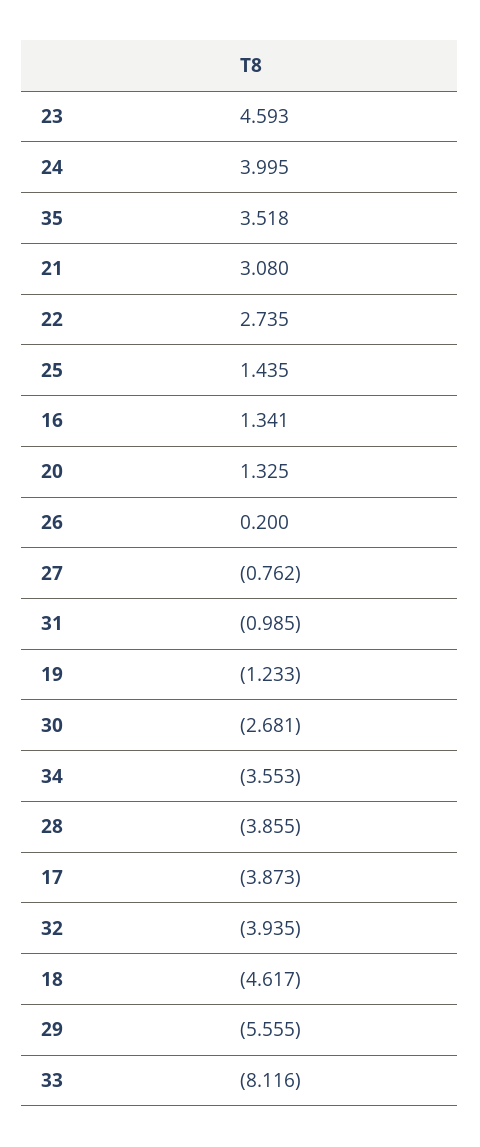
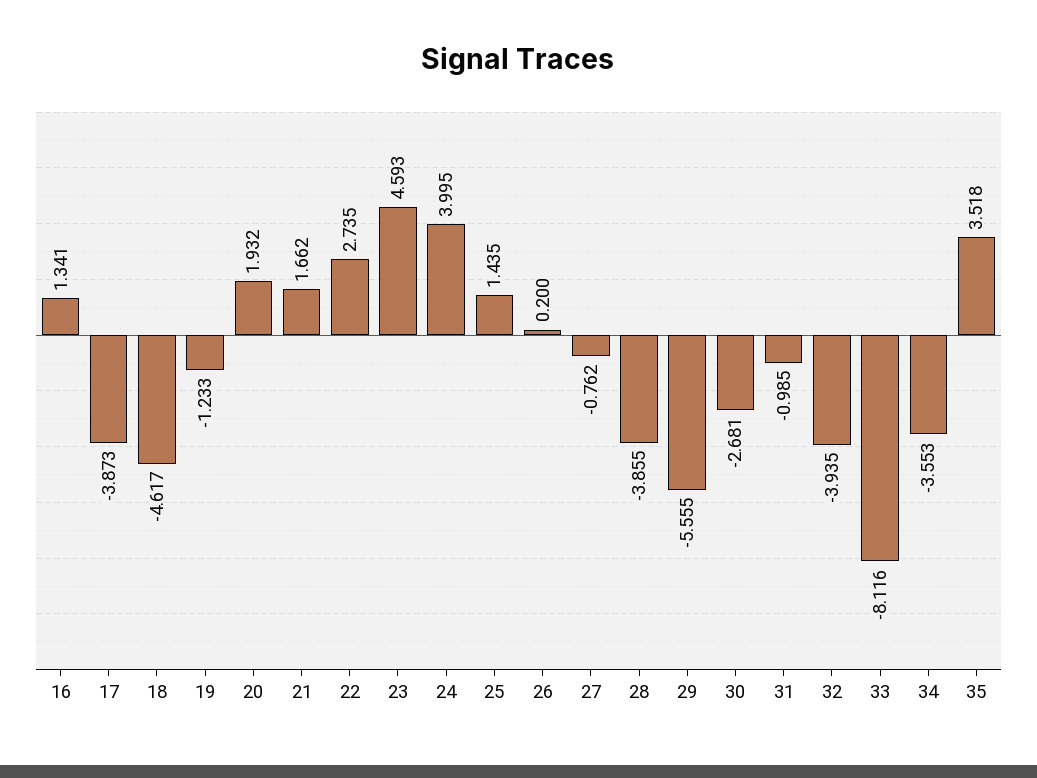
  {
    "23": 4.593,
    "24": 3.995,
    "35": 3.518,
-   "21": 3.08,
+   "21": 1.662,
    "22": 2.735,
    "25": 1.435,
    "16": 1.341,
-   "20": 1.325,
+   "20": 1.932,
    "26": 0.2,
    "27": -0.762,
    "31": -0.985,
    "19": -1.233,
    "30": -2.681,
    "34": -3.553,
    "28": -3.855,
    "17": -3.873,
    "32": -3.935,
    "18": -4.617,
    "29": -5.555,
    "33": -8.116
  }

